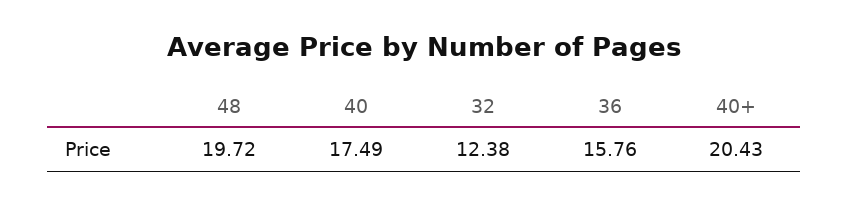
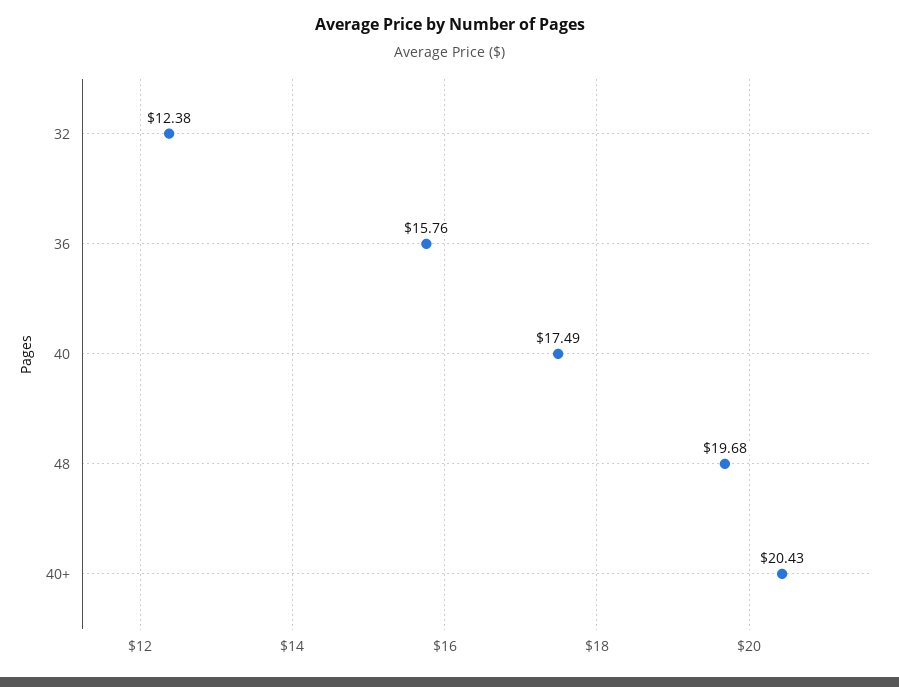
  {
-   "48": 19.72,
+   "48": 19.68,
    "40": 17.49,
    "32": 12.38,
    "36": 15.76,
    "40+": 20.43
  }

